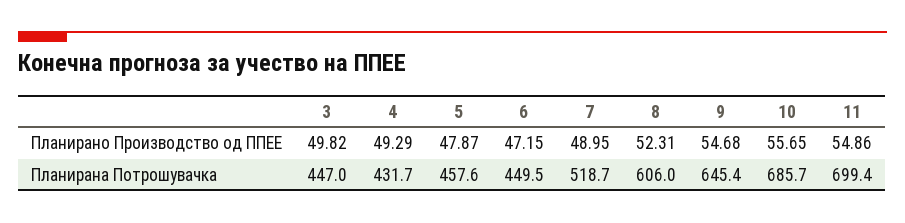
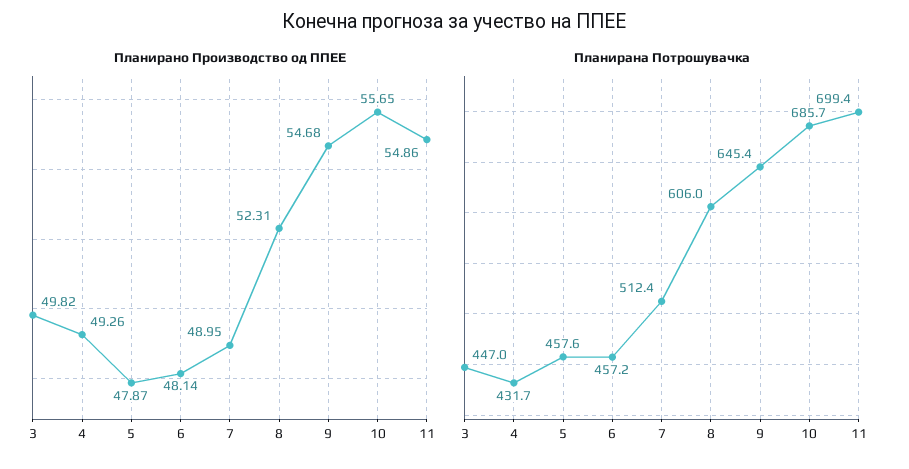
  {
    "Планирано Производство од ППЕЕ": {
      "3": 49.82,
-     "4": 49.29,
+     "4": 49.26,
      "5": 47.87,
-     "6": 47.15,
+     "6": 48.14,
      "7": 48.95,
      "8": 52.31,
      "9": 54.68,
      "10": 55.65,
      "11": 54.86
    },
    "Планирана Потрошувачка": {
      "3": 447,
      "4": 431.7,
      "5": 457.6,
-     "6": 449.5,
+     "6": 457.2,
-     "7": 518.7,
+     "7": 512.4,
      "8": 606,
      "9": 645.4,
      "10": 685.7,
      "11": 699.4
    }
  }

